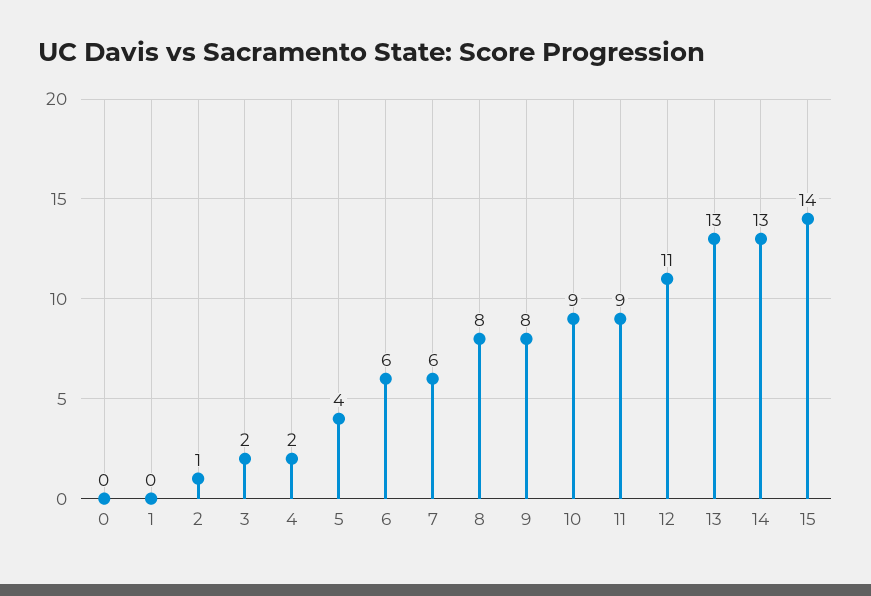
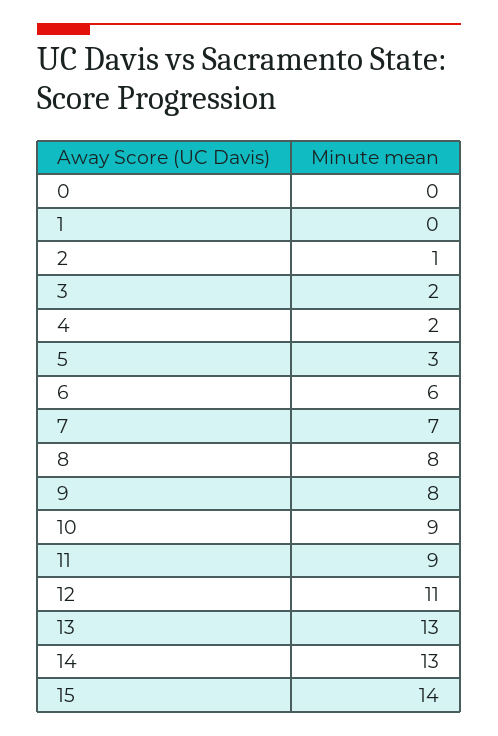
  {
    "0": 0,
    "1": 0,
    "2": 1,
    "3": 2,
    "4": 2,
-   "5": 4,
+   "5": 3,
    "6": 6,
-   "7": 6,
+   "7": 7,
    "8": 8,
    "9": 8,
    "10": 9,
    "11": 9,
    "12": 11,
    "13": 13,
    "14": 13,
    "15": 14
  }

